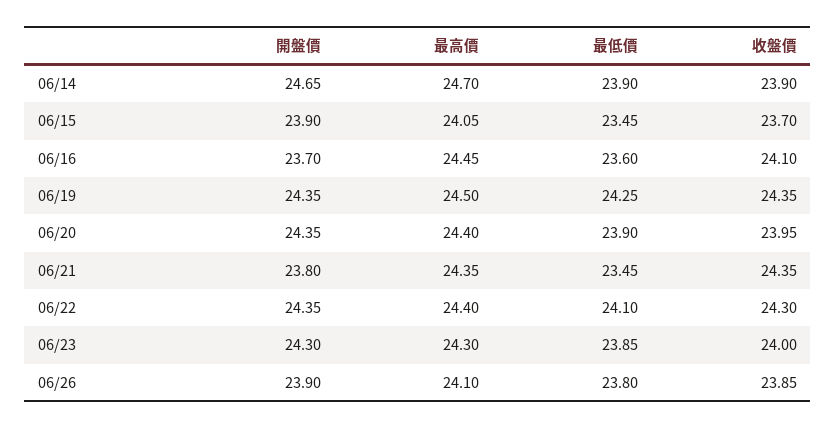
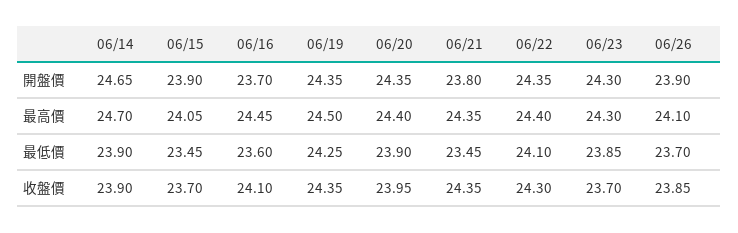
  {
    "開盤價": {
      "06/14": 24.65,
      "06/15": 23.9,
      "06/16": 23.7,
      "06/19": 24.35,
      "06/20": 24.35,
      "06/21": 23.8,
      "06/22": 24.35,
      "06/23": 24.3,
      "06/26": 23.9
    },
    "最高價": {
      "06/14": 24.7,
      "06/15": 24.05,
      "06/16": 24.45,
      "06/19": 24.5,
      "06/20": 24.4,
      "06/21": 24.35,
      "06/22": 24.4,
      "06/23": 24.3,
      "06/26": 24.1
    },
    "最低價": {
      "06/14": 23.9,
      "06/15": 23.45,
      "06/16": 23.6,
      "06/19": 24.25,
      "06/20": 23.9,
      "06/21": 23.45,
      "06/22": 24.1,
      "06/23": 23.85,
-     "06/26": 23.8
+     "06/26": 23.7
    },
    "收盤價": {
      "06/14": 23.9,
      "06/15": 23.7,
      "06/16": 24.1,
      "06/19": 24.35,
      "06/20": 23.95,
      "06/21": 24.35,
      "06/22": 24.3,
-     "06/23": 24,
+     "06/23": 23.7,
      "06/26": 23.85
    }
  }

